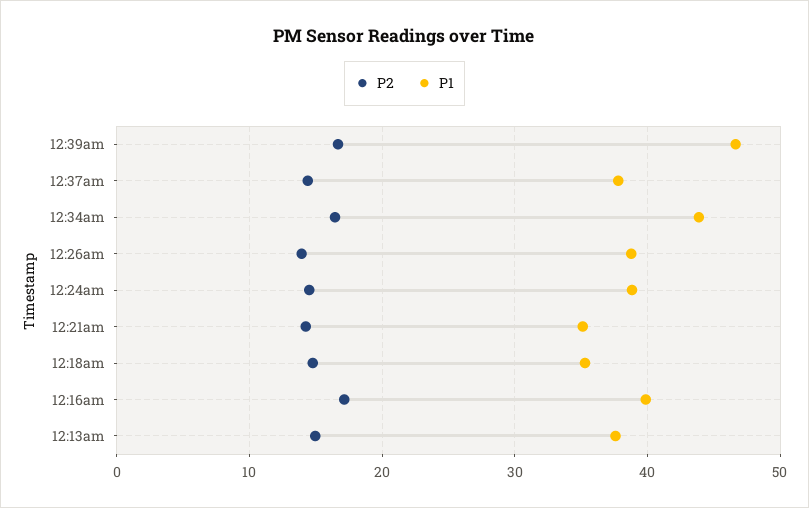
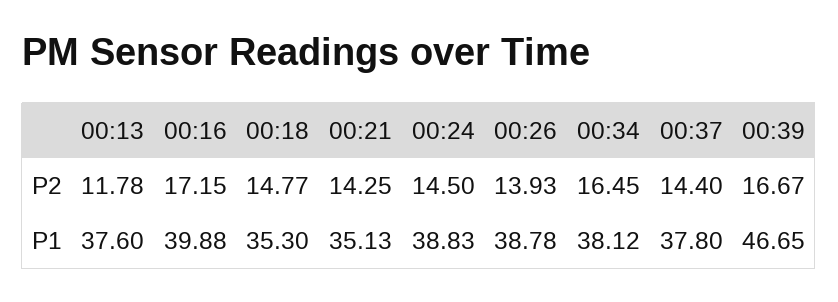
  {
    "P2": {
      "12:39am": 16.67,
      "12:37am": 14.4,
      "12:34am": 16.45,
      "12:26am": 13.93,
      "12:24am": 14.5,
      "12:21am": 14.25,
      "12:18am": 14.77,
      "12:16am": 17.15,
-     "12:13am": 15
+     "12:13am": 11.78
    },
    "P1": {
      "12:39am": 46.65,
      "12:37am": 37.8,
-     "12:34am": 44,
+     "12:34am": 38.12,
      "12:26am": 38.78,
      "12:24am": 38.83,
      "12:21am": 35.13,
      "12:18am": 35.3,
      "12:16am": 39.88,
      "12:13am": 37.6
    }
  }

